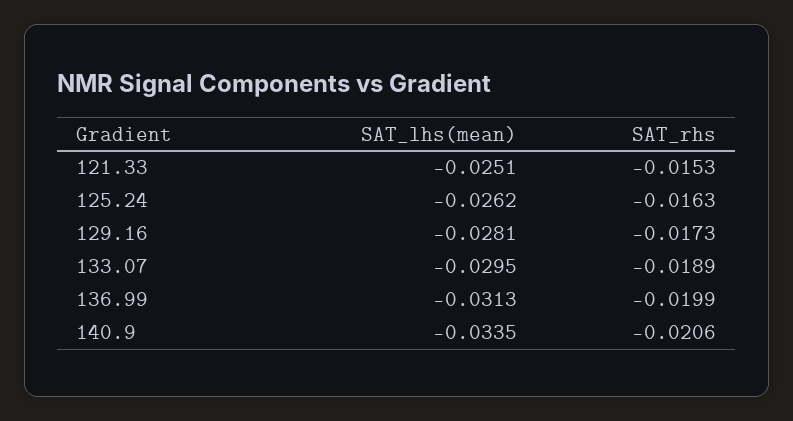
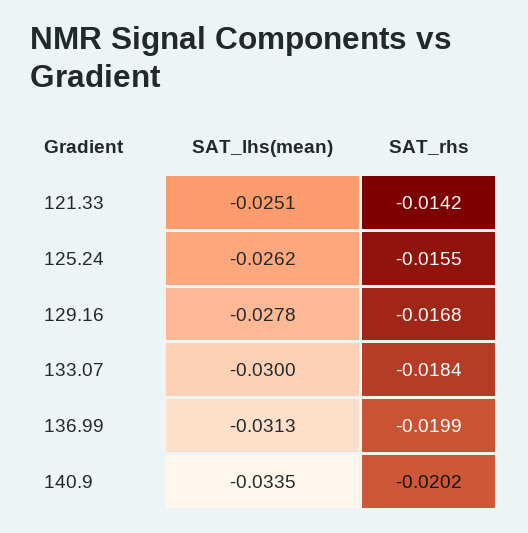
  {
    "SAT_lhs(mean)": {
      "121.33": -0.0251,
      "125.24": -0.0262,
-     "129.16": -0.0281,
+     "129.16": -0.0278,
-     "133.07": -0.0295,
+     "133.07": -0.03,
      "136.99": -0.0313,
      "140.9": -0.0335
    },
    "SAT_rhs": {
-     "121.33": -0.0153,
+     "121.33": -0.0142,
-     "125.24": -0.0163,
+     "125.24": -0.0155,
-     "129.16": -0.0173,
+     "129.16": -0.0168,
-     "133.07": -0.0189,
+     "133.07": -0.0184,
      "136.99": -0.0199,
-     "140.9": -0.0206
+     "140.9": -0.0202
    }
  }

